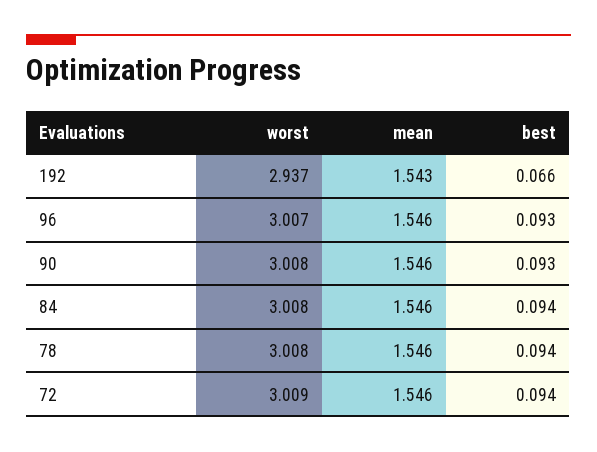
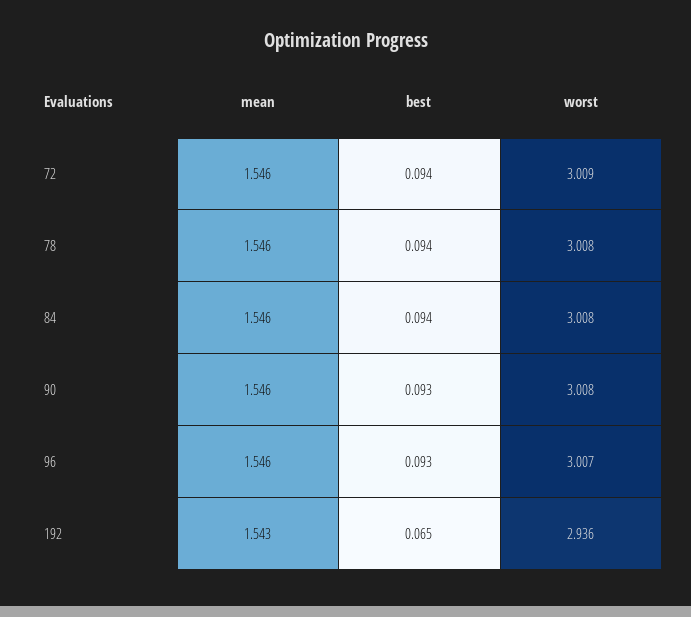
  {
    "worst": {
-     "192": 2.937,
+     "192": 2.936,
      "96": 3.007,
      "90": 3.008,
      "84": 3.008,
      "78": 3.008,
      "72": 3.009
    },
    "mean": {
      "192": 1.543,
      "96": 1.546,
      "90": 1.546,
      "84": 1.546,
      "78": 1.546,
      "72": 1.546
    },
    "best": {
-     "192": 0.066,
+     "192": 0.065,
      "96": 0.093,
      "90": 0.093,
      "84": 0.094,
      "78": 0.094,
      "72": 0.094
    }
  }

